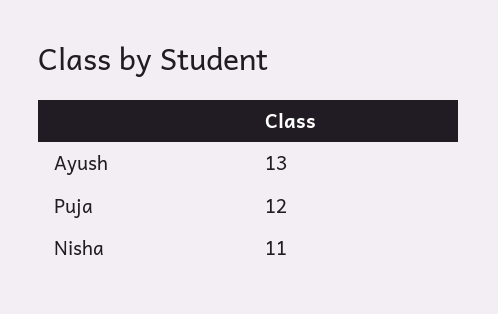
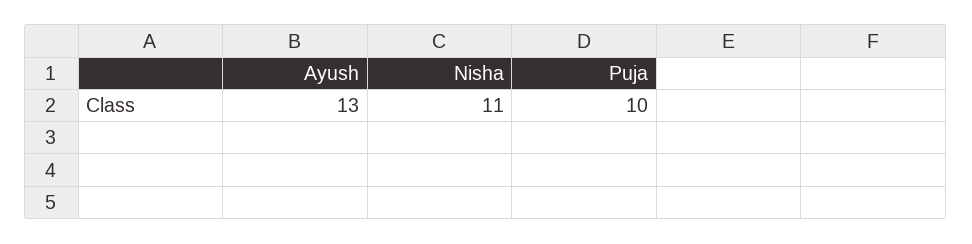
  {
    "Ayush": 13,
-   "Puja": 12,
+   "Puja": 10,
    "Nisha": 11
  }

